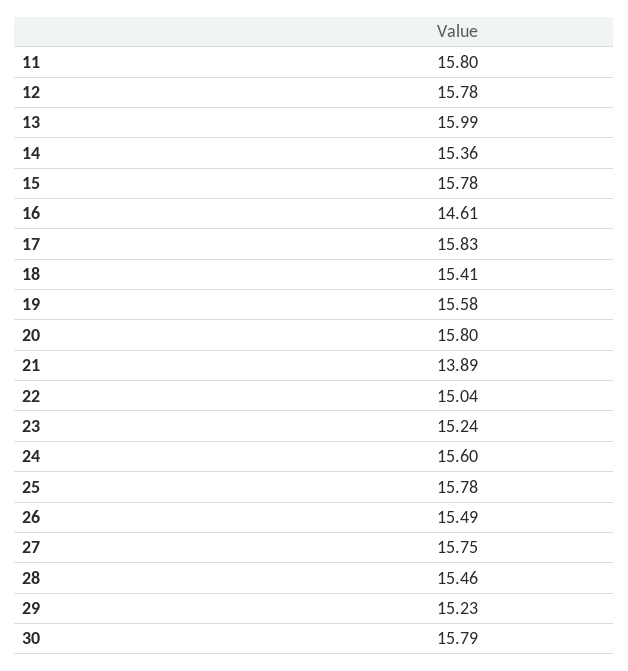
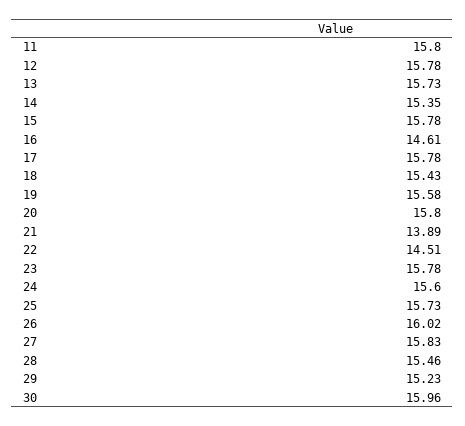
  {
    "11": 15.8,
    "12": 15.78,
-   "13": 15.99,
+   "13": 15.73,
-   "14": 15.36,
+   "14": 15.35,
    "15": 15.78,
    "16": 14.61,
-   "17": 15.83,
+   "17": 15.78,
-   "18": 15.41,
+   "18": 15.43,
    "19": 15.58,
    "20": 15.8,
    "21": 13.89,
-   "22": 15.04,
+   "22": 14.51,
-   "23": 15.24,
+   "23": 15.78,
    "24": 15.6,
-   "25": 15.78,
+   "25": 15.73,
-   "26": 15.49,
+   "26": 16.02,
-   "27": 15.75,
+   "27": 15.83,
    "28": 15.46,
    "29": 15.23,
-   "30": 15.79
+   "30": 15.96
  }

